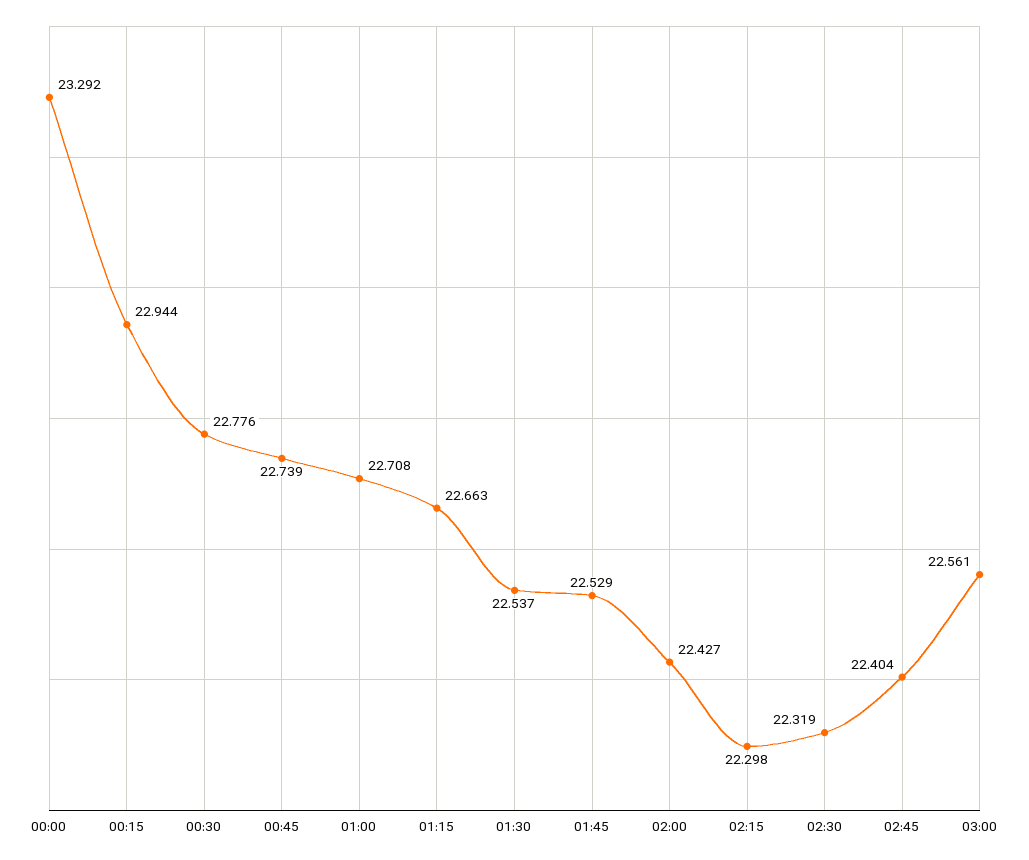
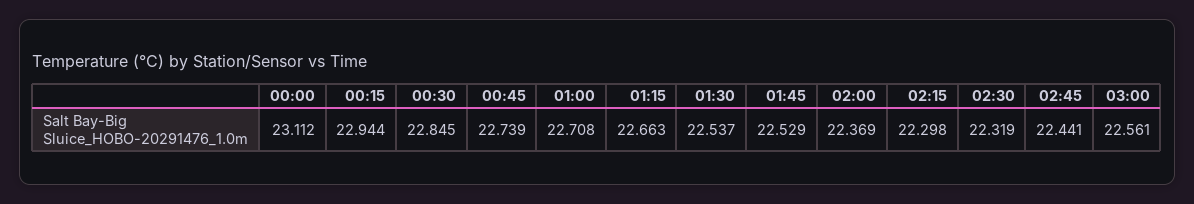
  {
-   "00:00": 23.292,
+   "00:00": 23.112,
    "00:15": 22.944,
-   "00:30": 22.776,
+   "00:30": 22.845,
    "00:45": 22.739,
    "01:00": 22.708,
    "01:15": 22.663,
    "01:30": 22.537,
    "01:45": 22.529,
-   "02:00": 22.427,
+   "02:00": 22.369,
    "02:15": 22.298,
    "02:30": 22.319,
-   "02:45": 22.404,
+   "02:45": 22.441,
    "03:00": 22.561
  }

